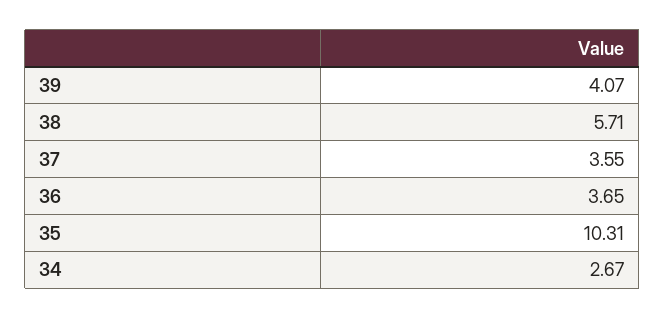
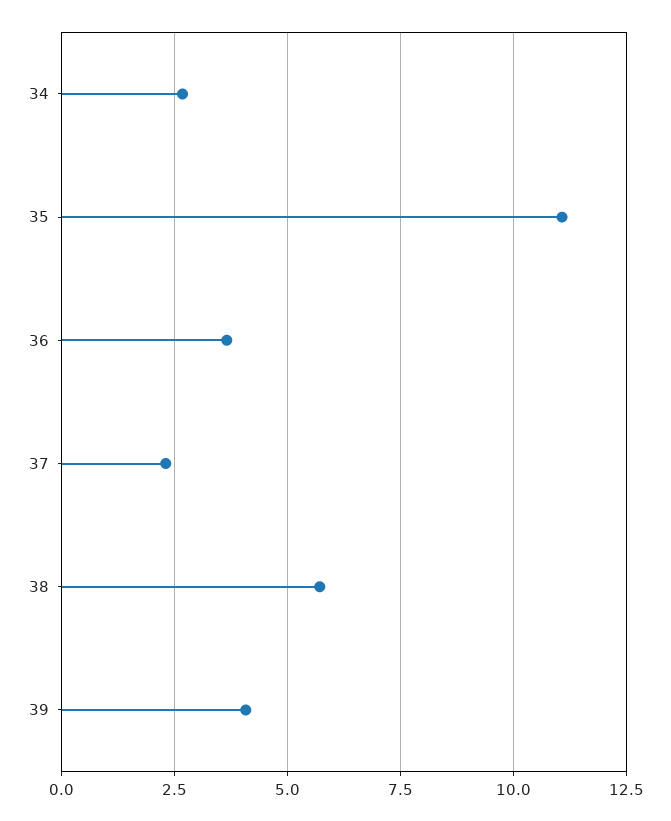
  {
    "39": 4.07,
    "38": 5.71,
-   "37": 3.55,
+   "37": 2.25,
    "36": 3.65,
-   "35": 10.31,
+   "35": 11,
    "34": 2.67
  }

